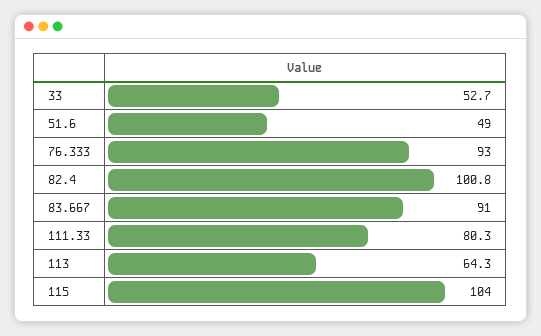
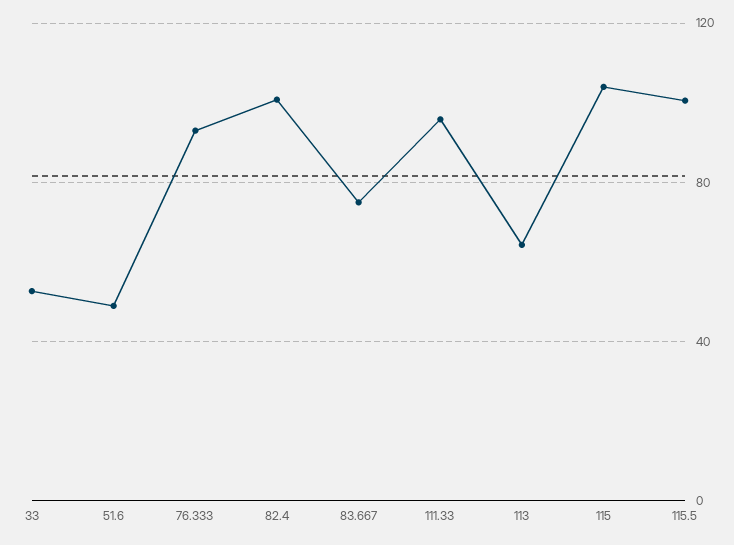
  {
    "33": 52.7,
    "51.6": 49,
    "76.333": 93,
    "82.4": 100.8,
-   "83.667": 91,
+   "83.667": 75,
-   "111.33": 80.3,
+   "111.33": 95,
    "113": 64.3,
-   "115": 104
+   "115": 104,
+   "115.5": 100
  }

